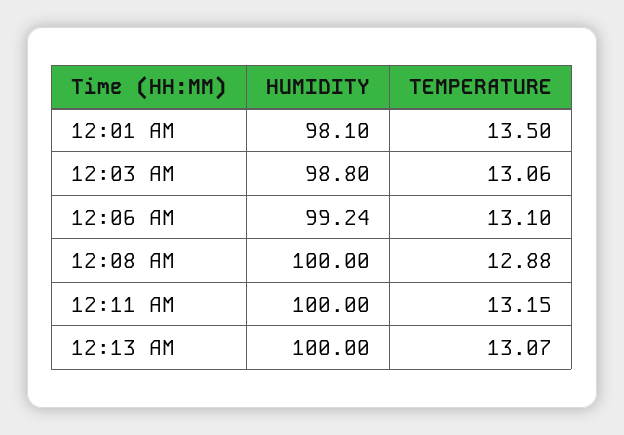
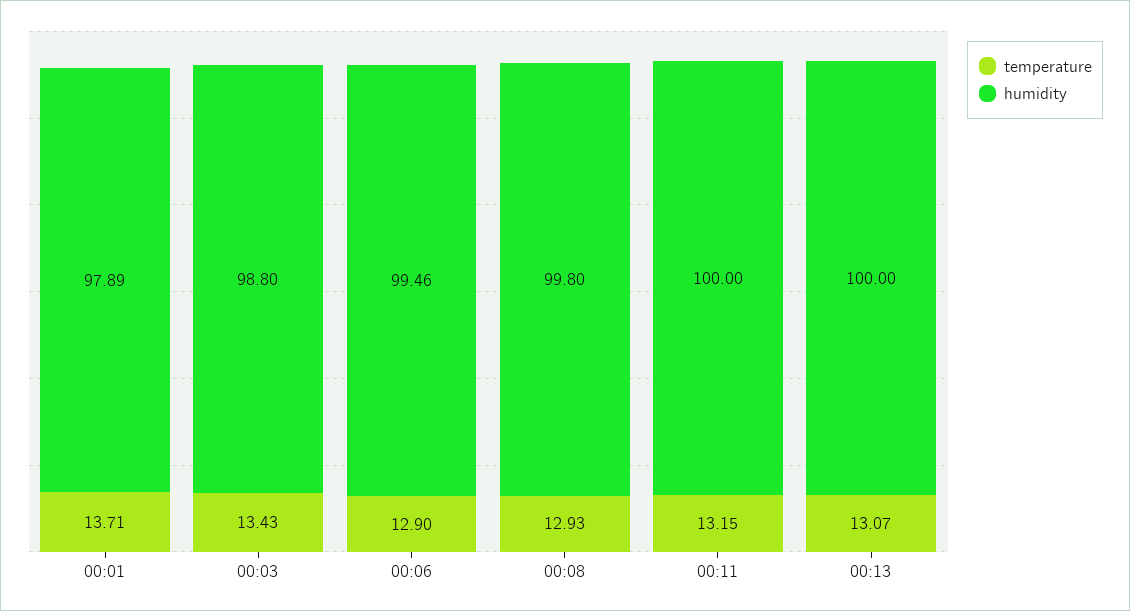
  {
    "HUMIDITY": {
-     "12:01 AM": 98.1,
+     "12:01 AM": 97.89,
      "12:03 AM": 98.8,
-     "12:06 AM": 99.24,
+     "12:06 AM": 99.46,
-     "12:08 AM": 100,
+     "12:08 AM": 99.8,
      "12:11 AM": 100,
      "12:13 AM": 100
    },
    "TEMPERATURE": {
-     "12:01 AM": 13.5,
+     "12:01 AM": 13.71,
-     "12:03 AM": 13.06,
+     "12:03 AM": 13.43,
-     "12:06 AM": 13.1,
+     "12:06 AM": 12.9,
-     "12:08 AM": 12.88,
+     "12:08 AM": 12.93,
      "12:11 AM": 13.15,
      "12:13 AM": 13.07
    }
  }

